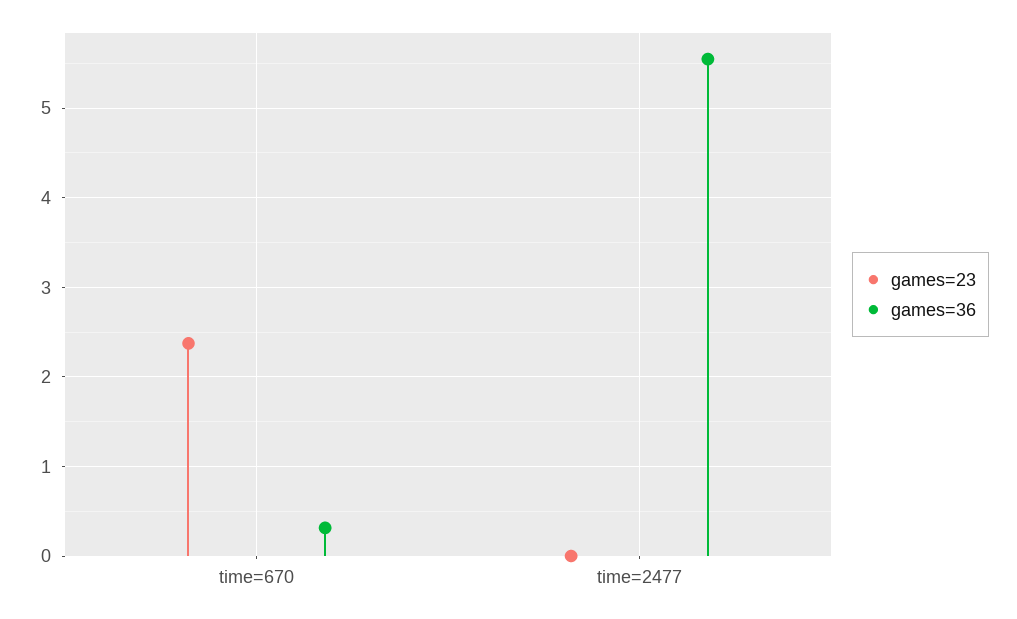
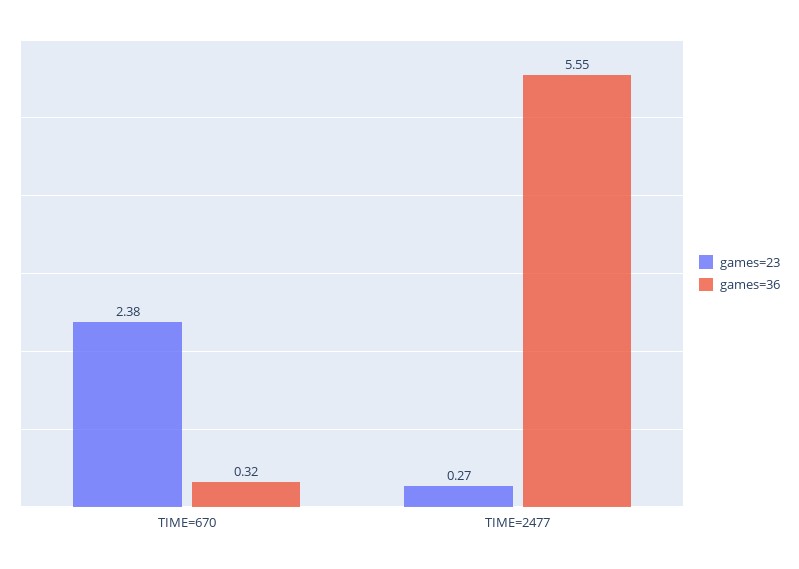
  {
    "games=23": {
      "time=670": 2.38,
-     "time=2477": 0
+     "time=2477": 0.27
    },
    "games=36": {
      "time=670": 0.32,
      "time=2477": 5.55
    }
  }

